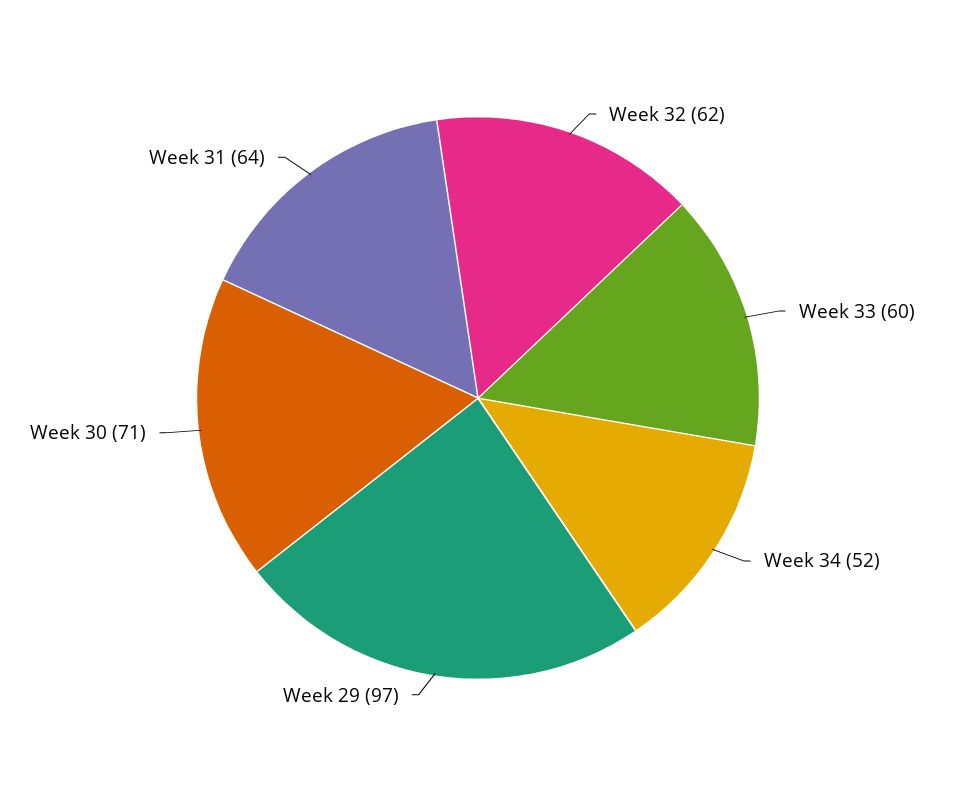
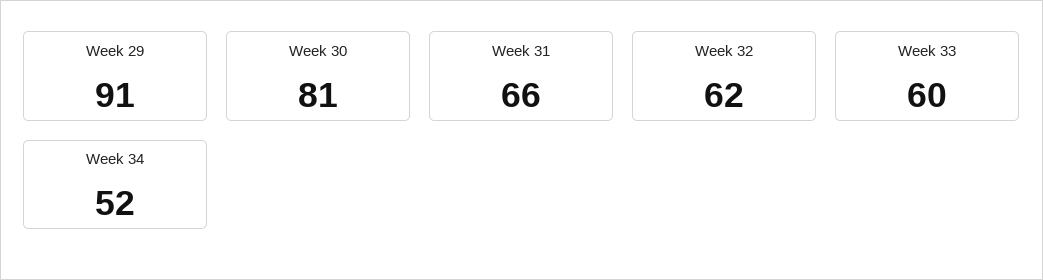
  {
    "Week 32": 62,
    "Week 33": 60,
    "Week 34": 52,
-   "Week 29": 97,
+   "Week 29": 91,
-   "Week 30": 71,
+   "Week 30": 81,
-   "Week 31": 64
+   "Week 31": 66
  }

